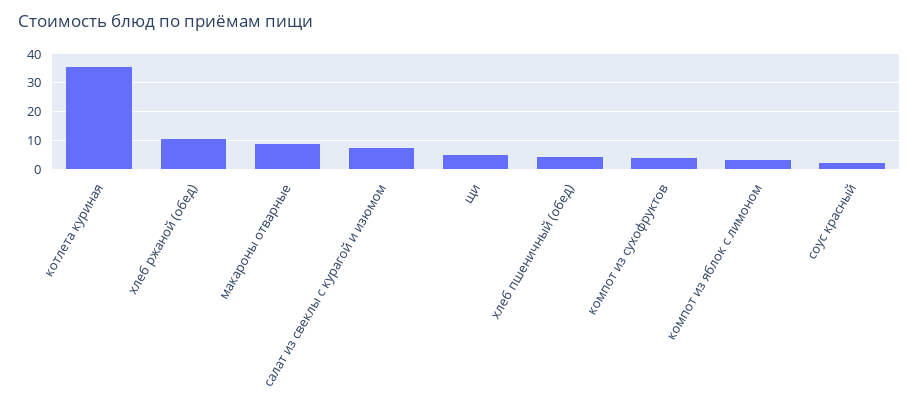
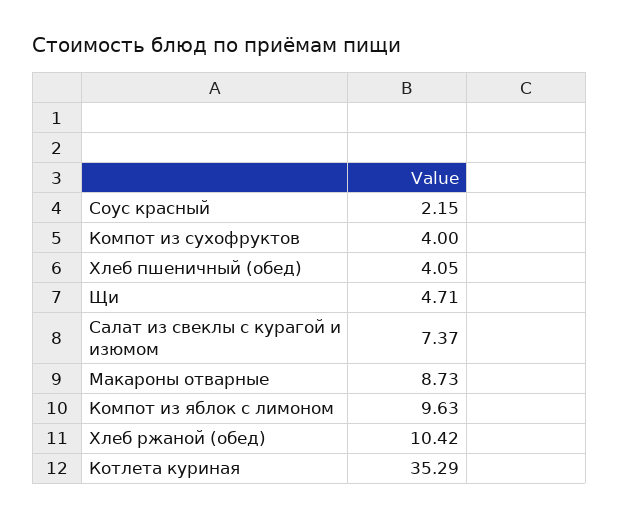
  {
    "котлета куриная": 35.29,
    "хлеб ржаной (обед)": 10.42,
    "макароны отварные": 8.73,
    "салат из свеклы с курагой и изюмом": 7.37,
    "щи": 4.71,
    "хлеб пшеничный (обед)": 4.05,
    "компот из сухофруктов": 4,
-   "компот из яблок с лимоном": 2.5,
+   "компот из яблок с лимоном": 9.63,
    "соус красный": 2.15
  }

